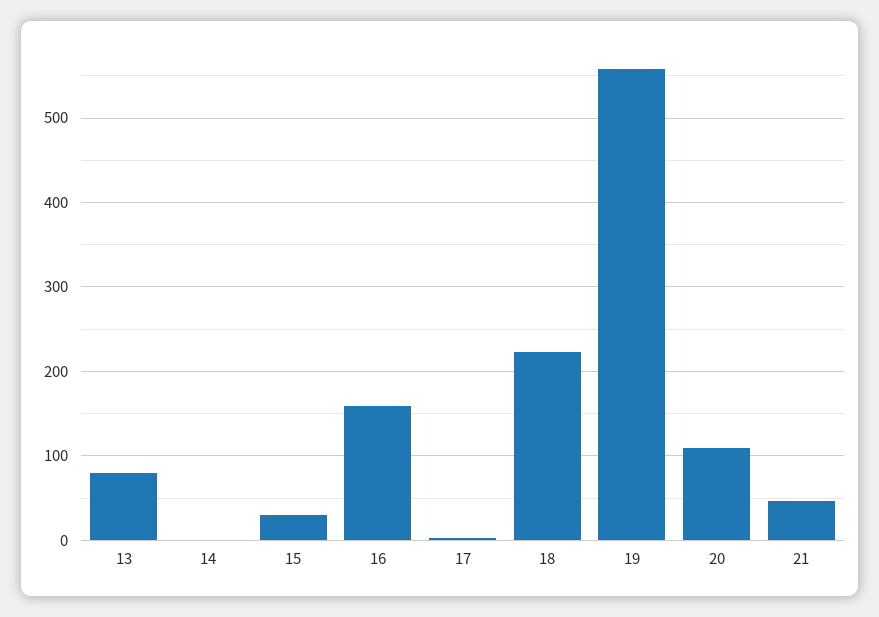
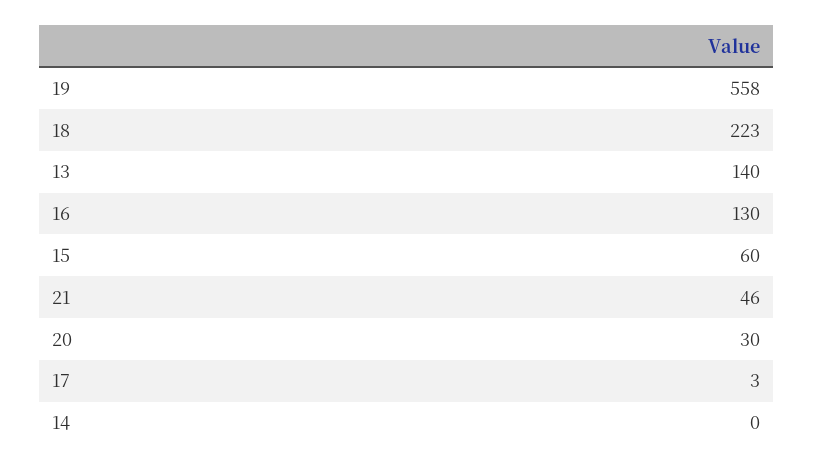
  {
-   "13": 80,
+   "13": 140,
    "14": 0,
-   "15": 30,
+   "15": 60,
-   "16": 160,
+   "16": 130,
    "17": 3,
    "18": 223,
    "19": 558,
-   "20": 110,
+   "20": 30,
    "21": 46
  }

